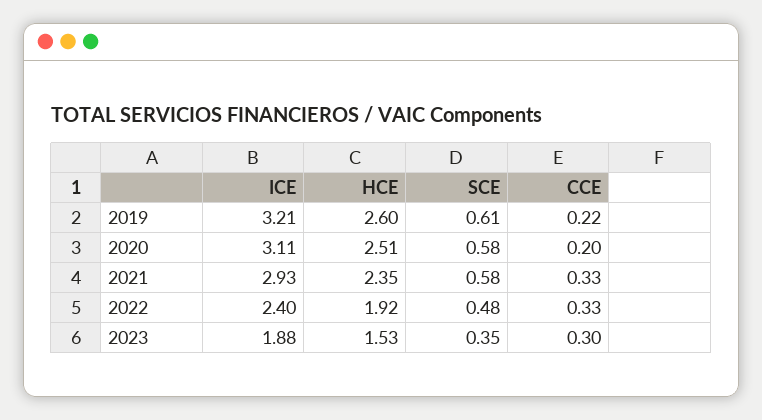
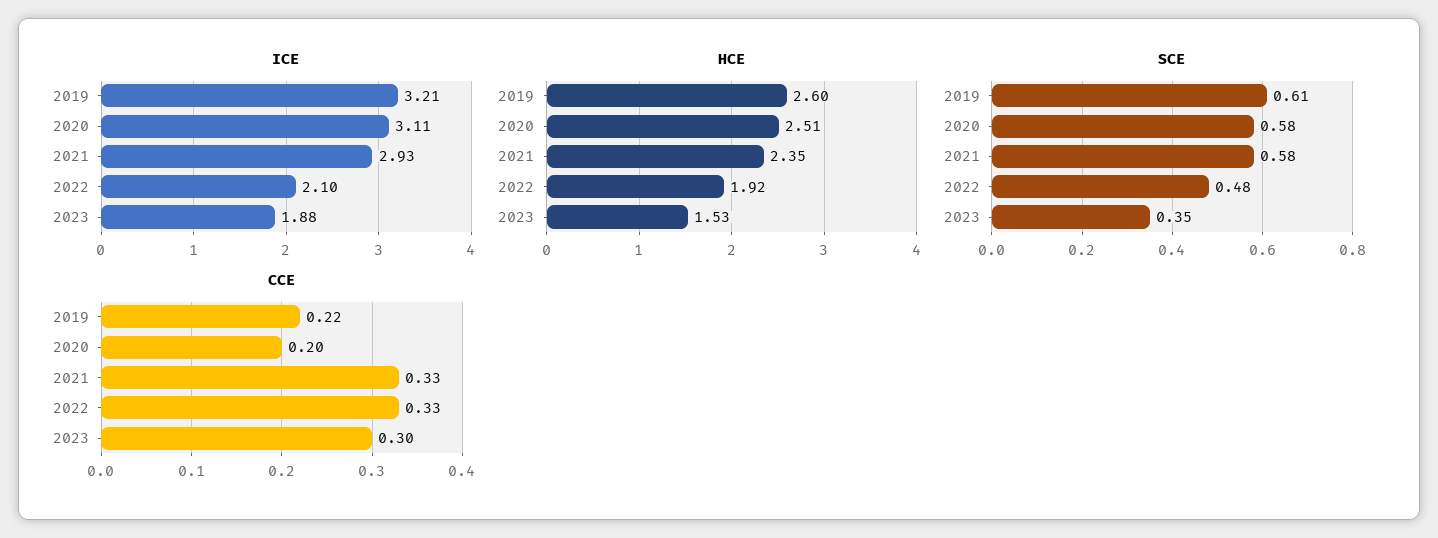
  {
    "ICE": {
      "2019": 3.21,
      "2020": 3.11,
      "2021": 2.93,
-     "2022": 2.4,
+     "2022": 2.1,
      "2023": 1.88
    },
    "HCE": {
      "2019": 2.6,
      "2020": 2.51,
      "2021": 2.35,
      "2022": 1.92,
      "2023": 1.53
    },
    "SCE": {
      "2019": 0.61,
      "2020": 0.58,
      "2021": 0.58,
      "2022": 0.48,
      "2023": 0.35
    },
    "CCE": {
      "2019": 0.22,
      "2020": 0.2,
      "2021": 0.33,
      "2022": 0.33,
      "2023": 0.3
    }
  }

